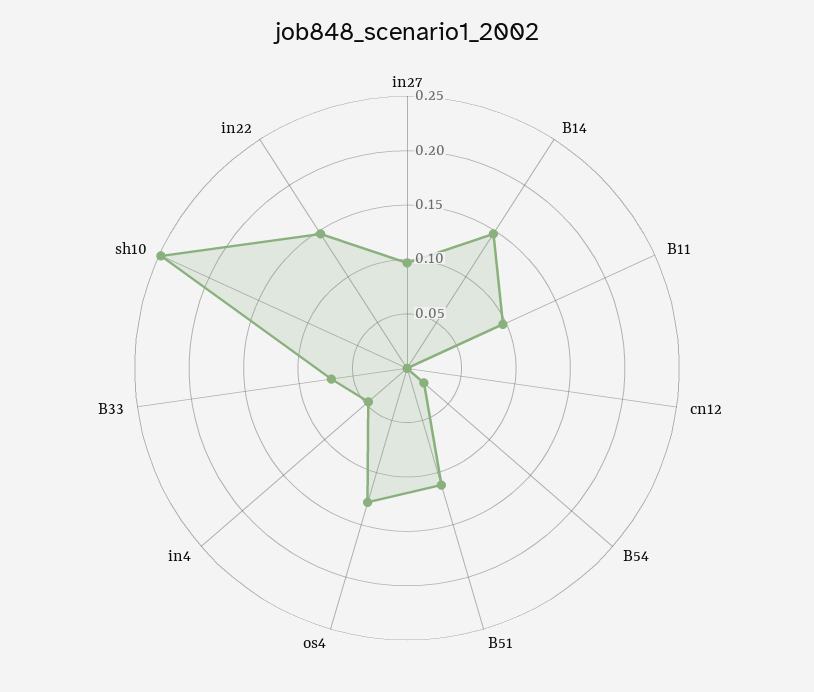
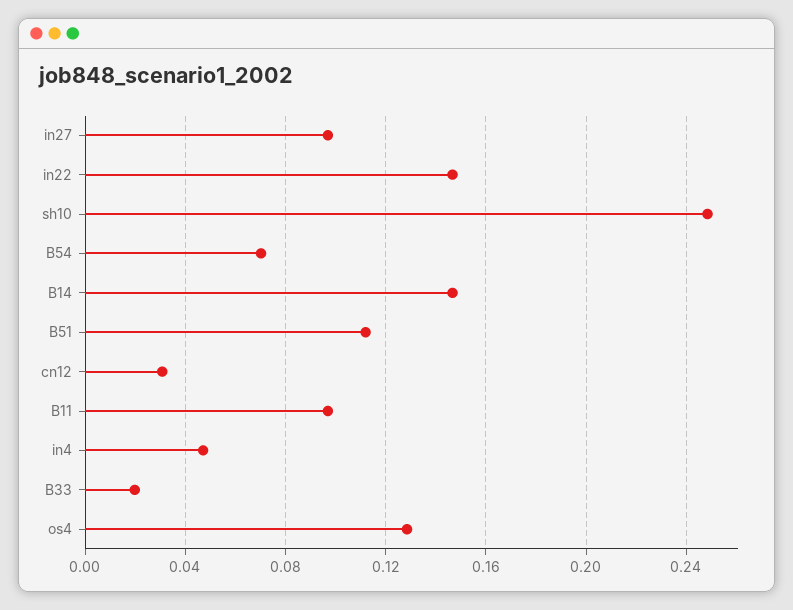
  {
    "in27": 0.095,
    "B14": 0.145,
    "B11": 0.095,
-   "cn12": 0,
+   "cn12": 0.03,
-   "B54": 0.02,
+   "B54": 0.07,
    "B51": 0.11,
    "os4": 0.13,
    "in4": 0.045,
-   "B33": 0.07,
+   "B33": 0.02,
    "sh10": 0.25,
    "in22": 0.145
  }

